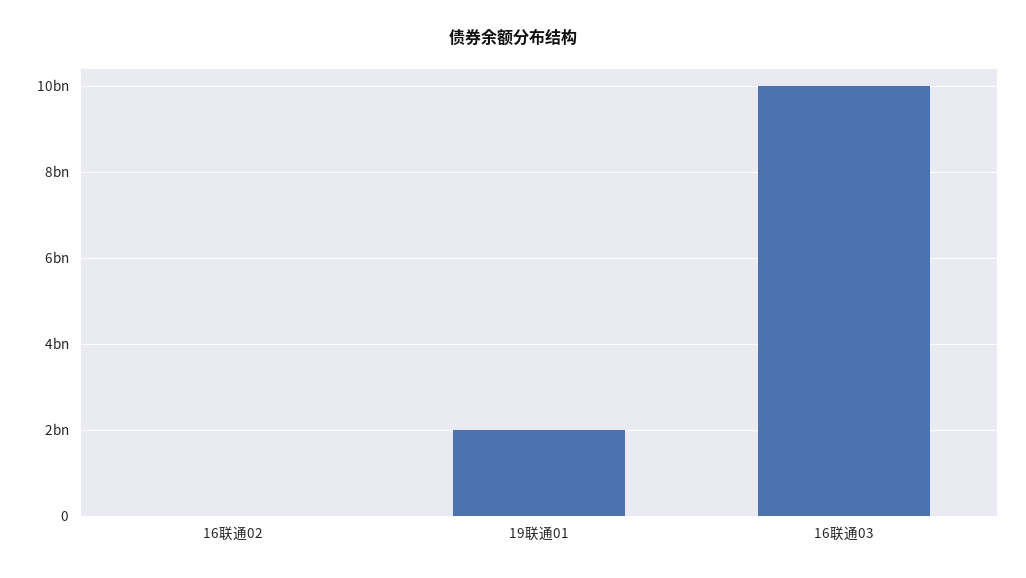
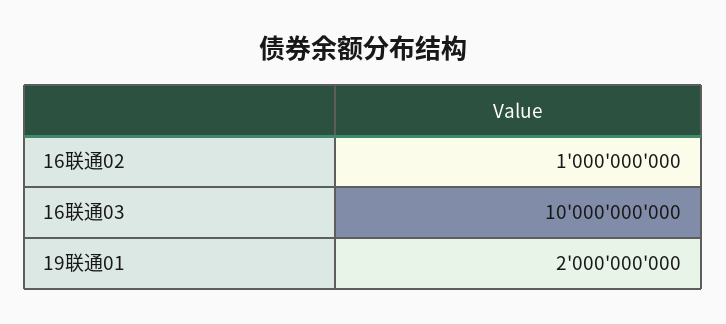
  {
-   "16联通02": 0,
+   "16联通02": 1000000000,
    "19联通01": 2000000000,
    "16联通03": 10000000000
  }

